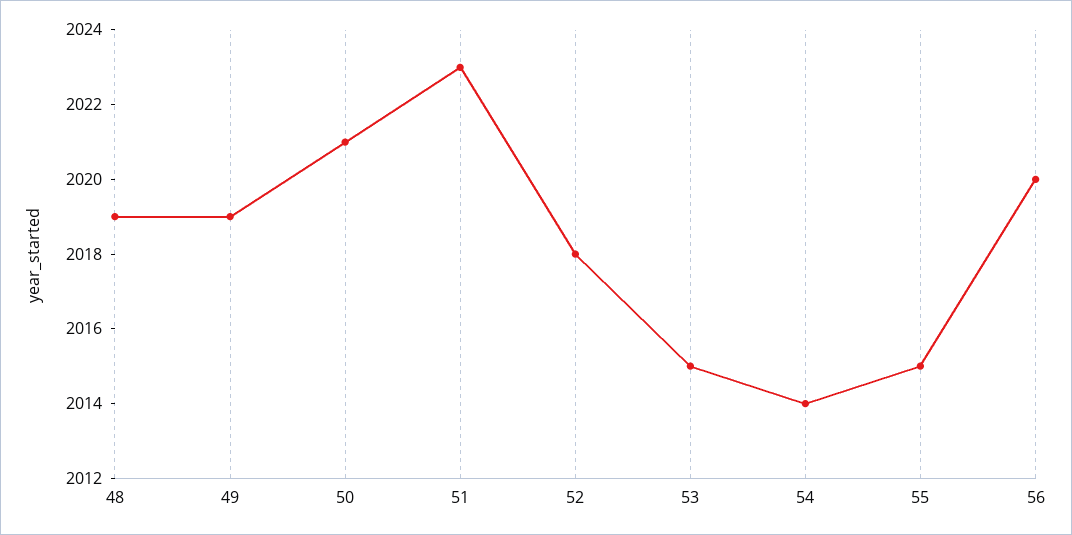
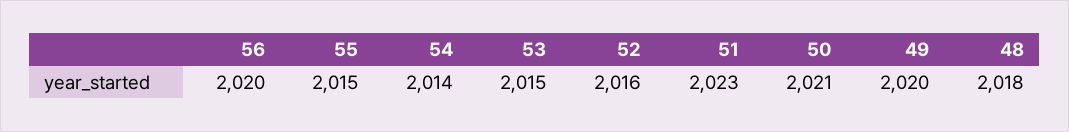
  {
-   "48": 2019,
+   "48": 2018,
-   "49": 2019,
+   "49": 2020,
    "50": 2021,
    "51": 2023,
-   "52": 2018,
+   "52": 2016,
    "53": 2015,
    "54": 2014,
    "55": 2015,
    "56": 2020
  }

